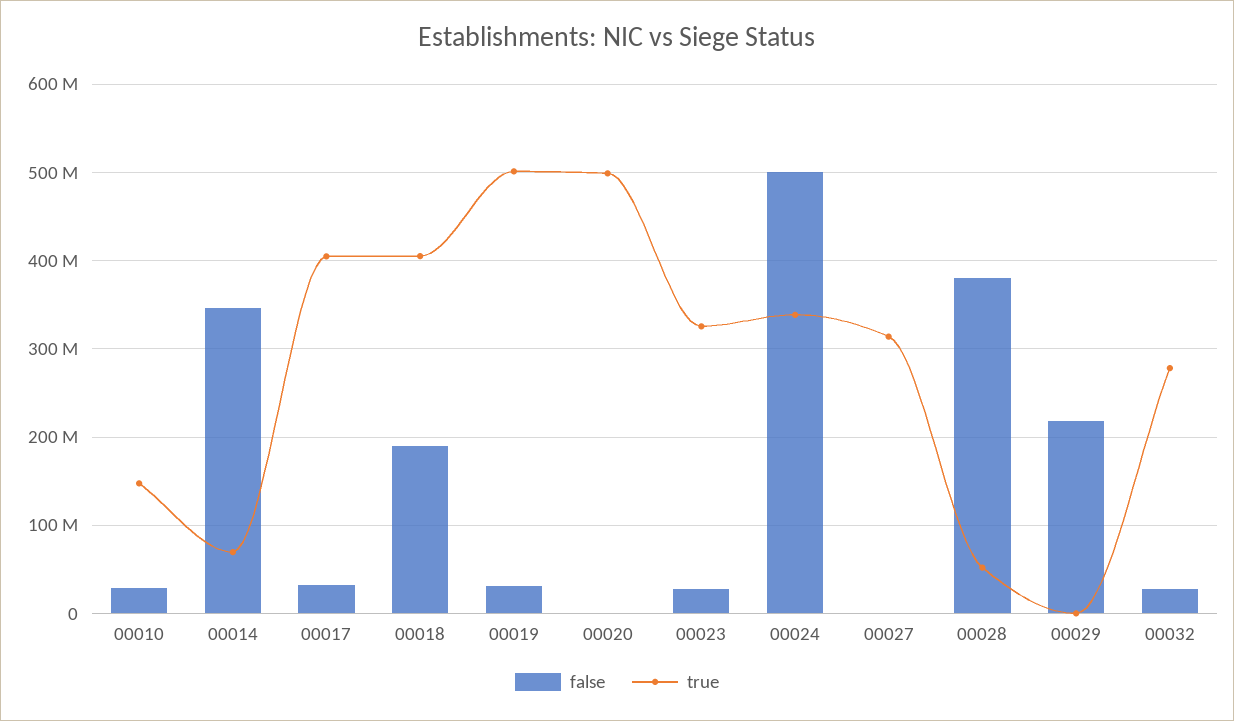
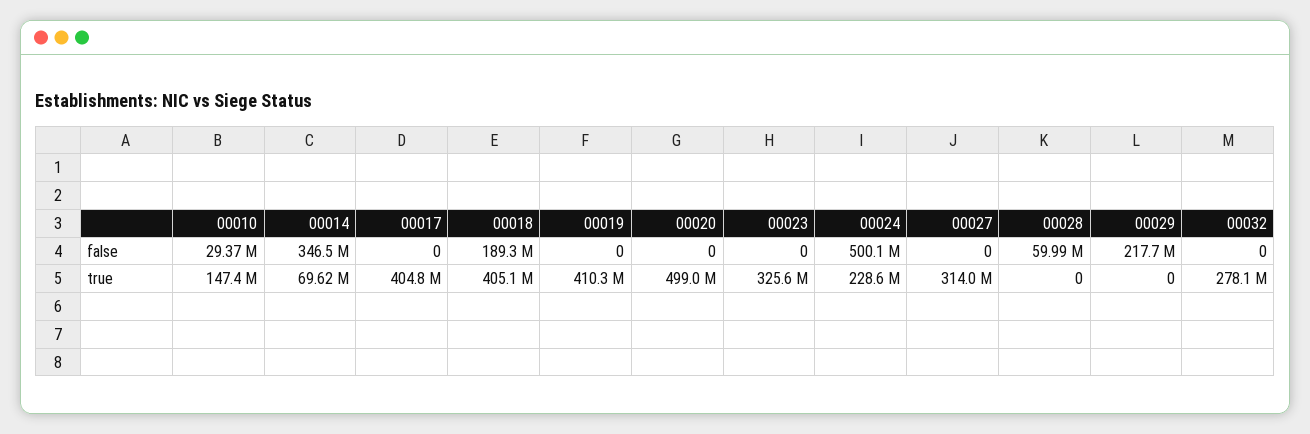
  {
    "false": {
      "00010": 29370000,
      "00014": 346500000,
-     "00017": 30000000,
+     "00017": 0,
      "00018": 189300000,
-     "00019": 30000000,
+     "00019": 0,
      "00020": 0,
-     "00023": 30000000,
+     "00023": 0,
      "00024": 500100000,
      "00027": 0,
-     "00028": 380000000,
+     "00028": 59990000,
      "00029": 217700000,
-     "00032": 30000000
+     "00032": 0
    },
    "true": {
      "00010": 147400000,
      "00014": 69620000,
      "00017": 404800000,
      "00018": 405100000,
-     "00019": 500000000,
+     "00019": 410300000,
      "00020": 499000000,
      "00023": 325600000,
-     "00024": 340000000,
+     "00024": 228600000,
      "00027": 314000000,
-     "00028": 50000000,
+     "00028": 0,
      "00029": 0,
      "00032": 278100000
    }
  }

